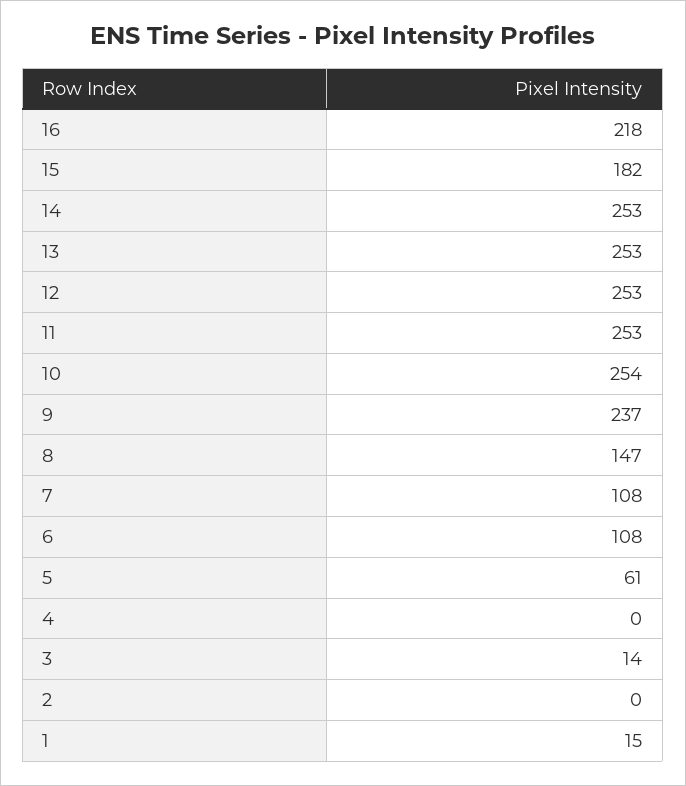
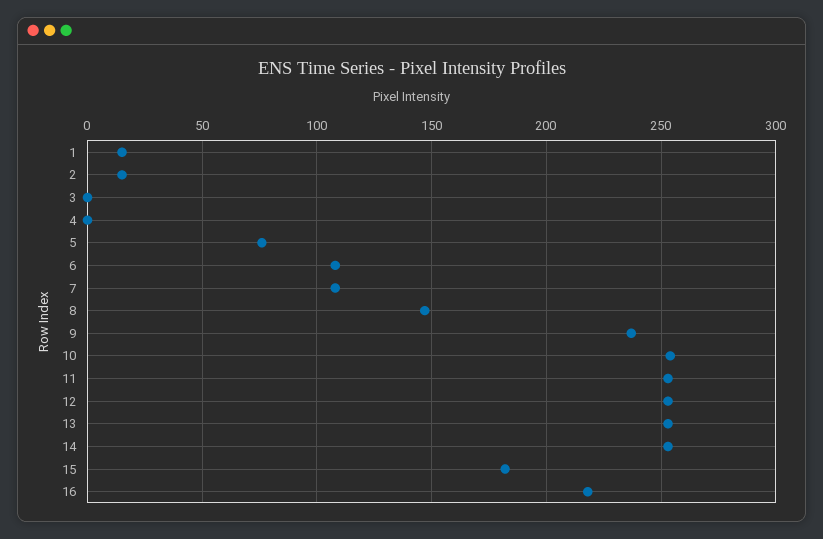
  {
    "16": 218,
    "15": 182,
    "14": 253,
    "13": 253,
    "12": 253,
    "11": 253,
    "10": 254,
    "9": 237,
    "8": 147,
    "7": 108,
    "6": 108,
-   "5": 61,
+   "5": 75,
    "4": 0,
-   "3": 14,
+   "3": 0,
-   "2": 0,
+   "2": 15,
    "1": 15
  }

